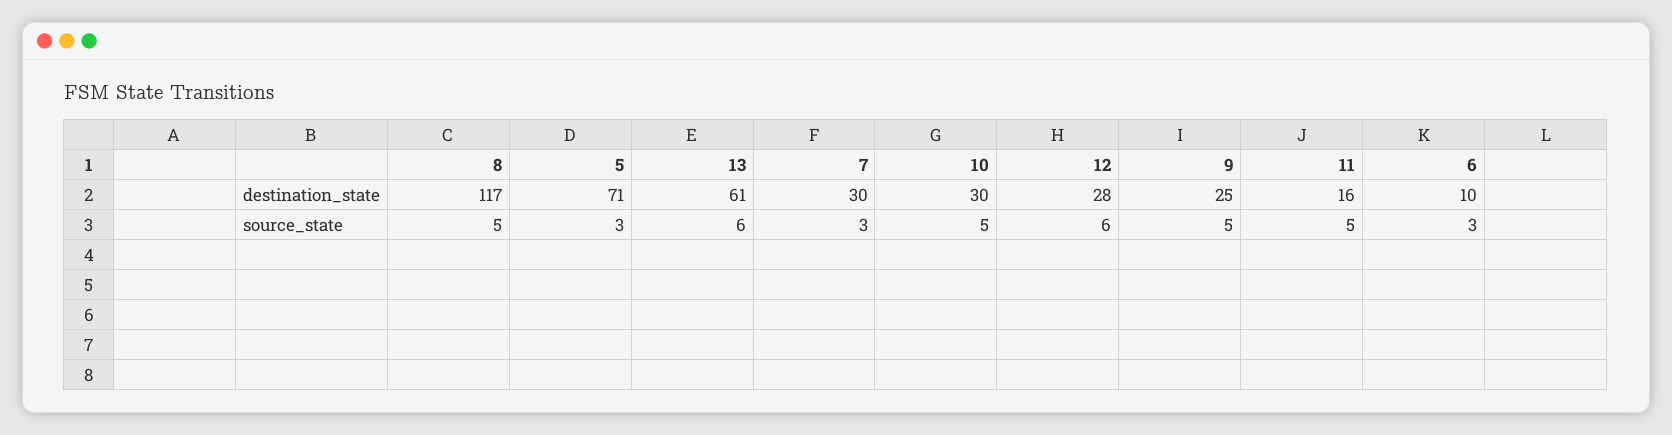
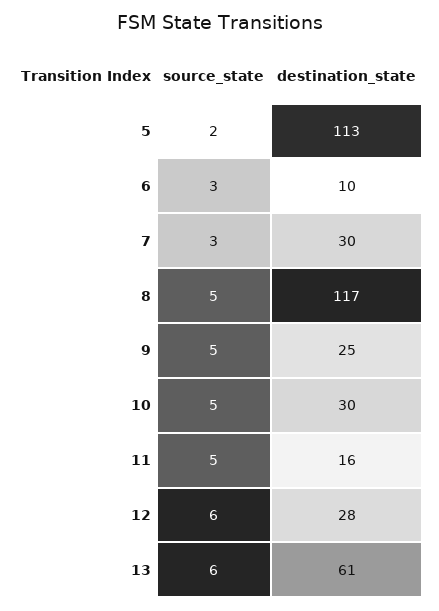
  {
    "8": {
      "destination_state": 117,
      "source_state": 5
    },
    "5": {
-     "destination_state": 71,
+     "destination_state": 113,
-     "source_state": 3
+     "source_state": 2
    },
    "13": {
      "destination_state": 61,
      "source_state": 6
    },
    "7": {
      "destination_state": 30,
      "source_state": 3
    },
    "10": {
      "destination_state": 30,
      "source_state": 5
    },
    "12": {
      "destination_state": 28,
      "source_state": 6
    },
    "9": {
      "destination_state": 25,
      "source_state": 5
    },
    "11": {
      "destination_state": 16,
      "source_state": 5
    },
    "6": {
      "destination_state": 10,
      "source_state": 3
    }
  }

